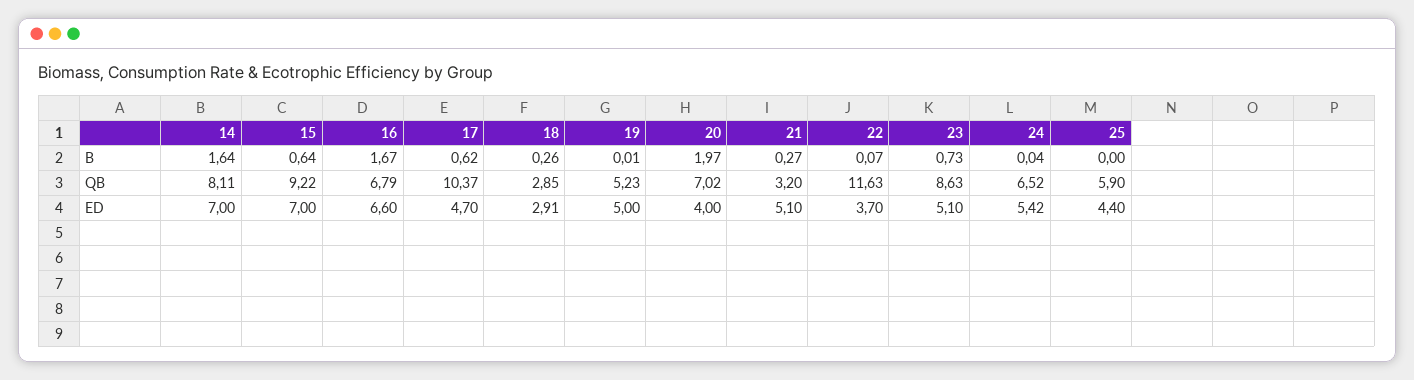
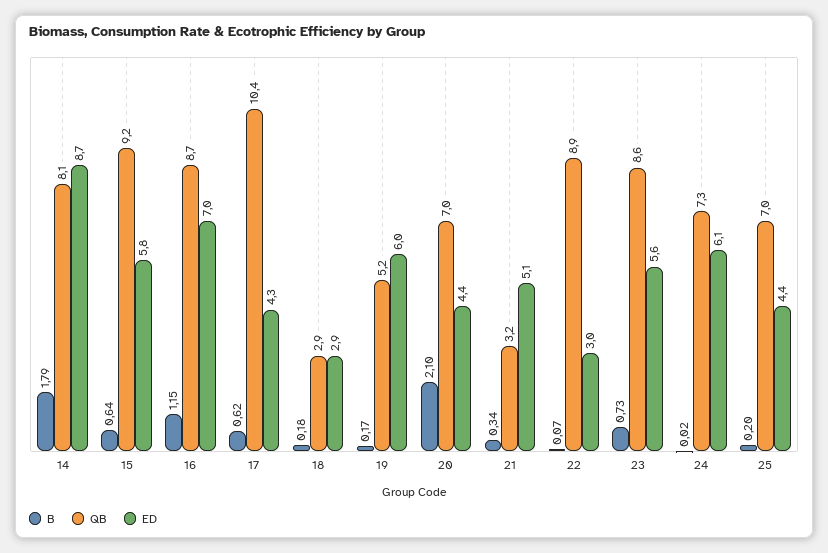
  {
    "B": {
-     "14": 1.64,
+     "14": 1.79,
      "15": 0.64,
-     "16": 1.67,
+     "16": 1.15,
      "17": 0.62,
-     "18": 0.26,
+     "18": 0.18,
-     "19": 0.01,
+     "19": 0.17,
-     "20": 1.97,
+     "20": 2.1,
-     "21": 0.27,
+     "21": 0.34,
      "22": 0.07,
      "23": 0.73,
-     "24": 0.04,
+     "24": 0.02,
-     "25": 0
+     "25": 0.2
    },
    "QB": {
      "14": 8.11,
      "15": 9.22,
-     "16": 6.79,
+     "16": 8.7,
      "17": 10.37,
      "18": 2.85,
      "19": 5.23,
      "20": 7.02,
      "21": 3.2,
-     "22": 11.63,
+     "22": 8.9,
      "23": 8.63,
-     "24": 6.52,
+     "24": 7.3,
-     "25": 5.9
+     "25": 7
    },
    "ED": {
-     "14": 7,
+     "14": 8.7,
-     "15": 7,
+     "15": 5.8,
-     "16": 6.6,
+     "16": 7,
-     "17": 4.7,
+     "17": 4.3,
      "18": 2.91,
-     "19": 5,
+     "19": 6,
-     "20": 4,
+     "20": 4.4,
      "21": 5.1,
-     "22": 3.7,
+     "22": 3,
-     "23": 5.1,
+     "23": 5.6,
-     "24": 5.42,
+     "24": 6.1,
      "25": 4.4
    }
  }

